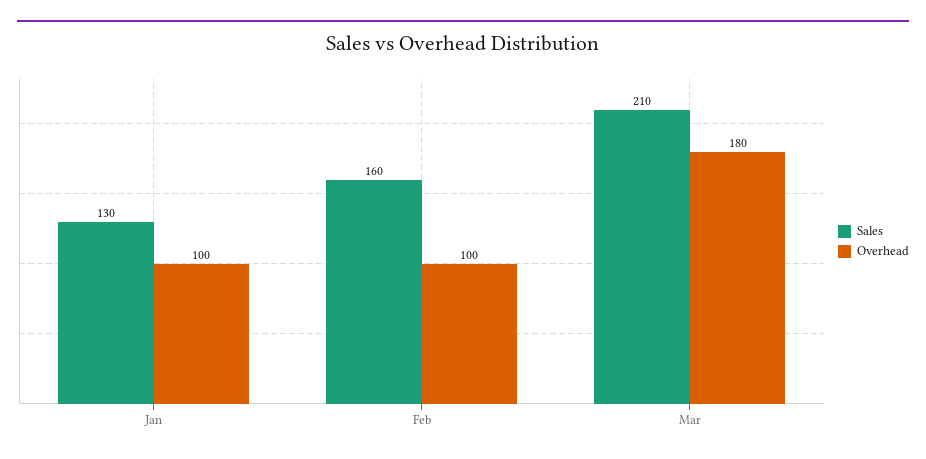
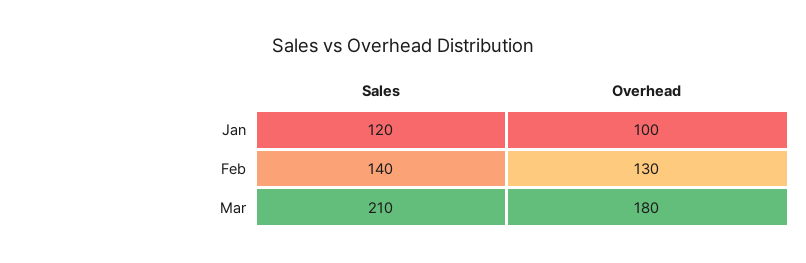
  {
    "Sales": {
-     "Jan": 130,
+     "Jan": 120,
-     "Feb": 160,
+     "Feb": 140,
      "Mar": 210
    },
    "Overhead": {
      "Jan": 100,
-     "Feb": 100,
+     "Feb": 130,
      "Mar": 180
    }
  }

